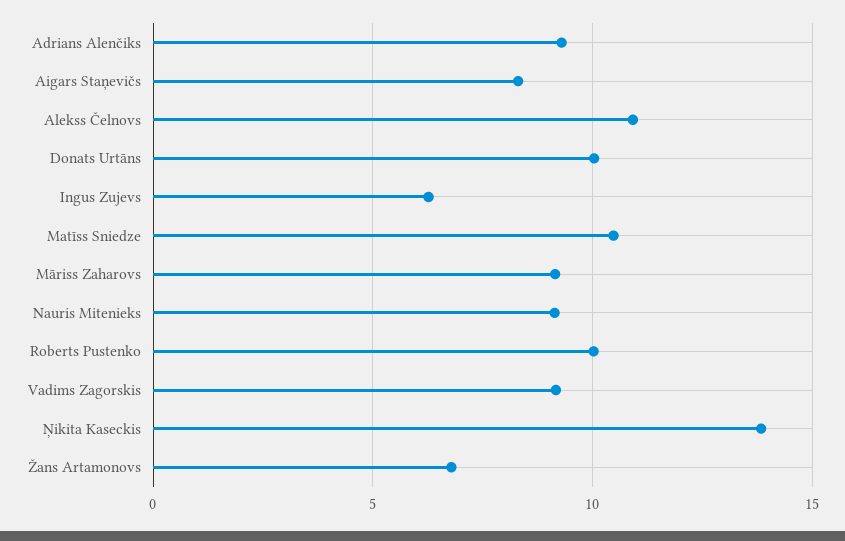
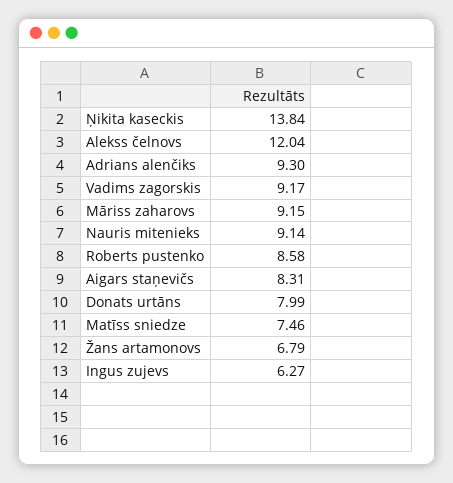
  {
    "Adrians Alenčiks": 9.3,
    "Aigars Staņevičs": 8.31,
-   "Alekss Čelnovs": 11,
+   "Alekss Čelnovs": 12.04,
-   "Donats Urtāns": 10,
+   "Donats Urtāns": 7.99,
    "Ingus Zujevs": 6.27,
-   "Matīss Sniedze": 10.5,
+   "Matīss Sniedze": 7.46,
    "Māriss Zaharovs": 9.15,
    "Nauris Mitenieks": 9.14,
-   "Roberts Pustenko": 10,
+   "Roberts Pustenko": 8.58,
    "Vadims Zagorskis": 9.17,
    "Ņikita Kaseckis": 13.84,
    "Žans Artamonovs": 6.79
  }

